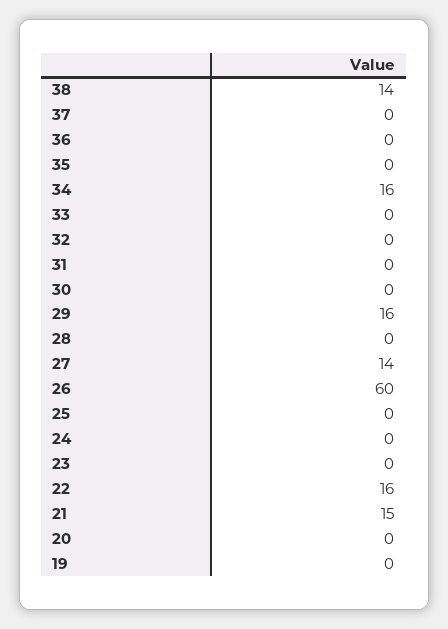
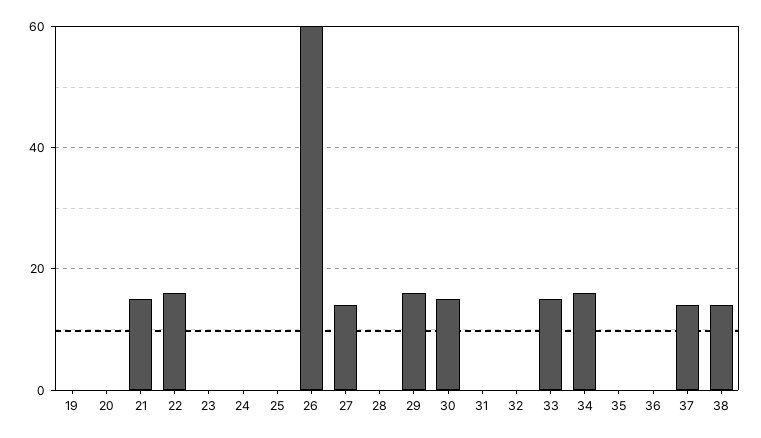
  {
    "38": 14,
-   "37": 0,
+   "37": 15,
    "36": 0,
    "35": 0,
    "34": 16,
-   "33": 0,
+   "33": 15,
    "32": 0,
    "31": 0,
-   "30": 0,
+   "30": 15,
    "29": 16,
    "28": 0,
    "27": 14,
    "26": 60,
    "25": 0,
    "24": 0,
    "23": 0,
    "22": 16,
    "21": 15,
    "20": 0,
    "19": 0
  }

